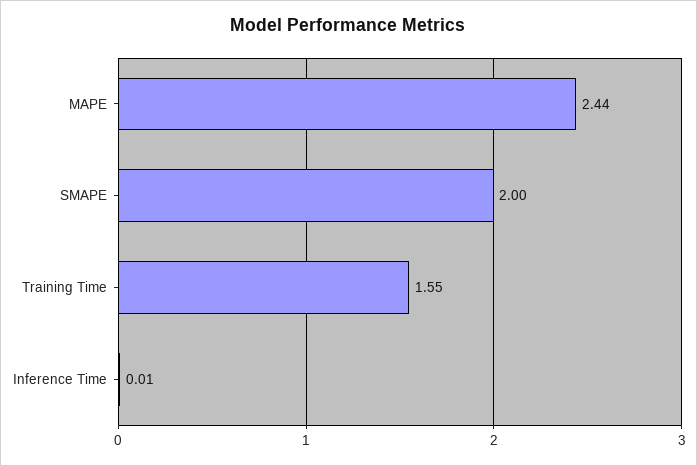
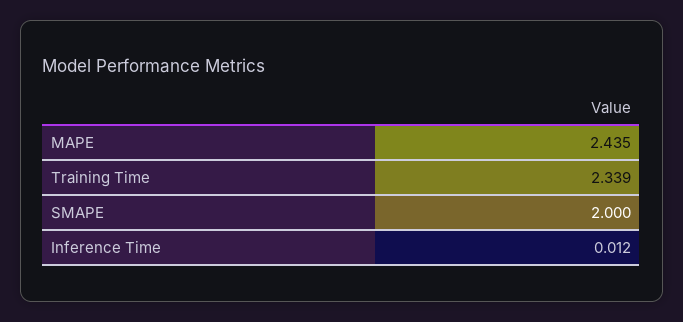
  {
    "MAPE": 2.435,
    "SMAPE": 2,
-   "Training Time": 1.55,
+   "Training Time": 2.339,
    "Inference Time": 0.012
  }

